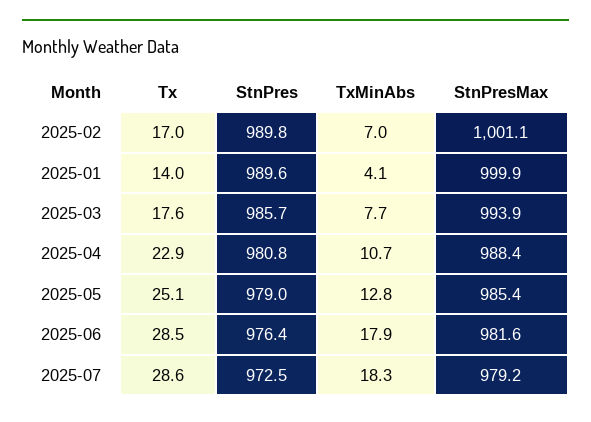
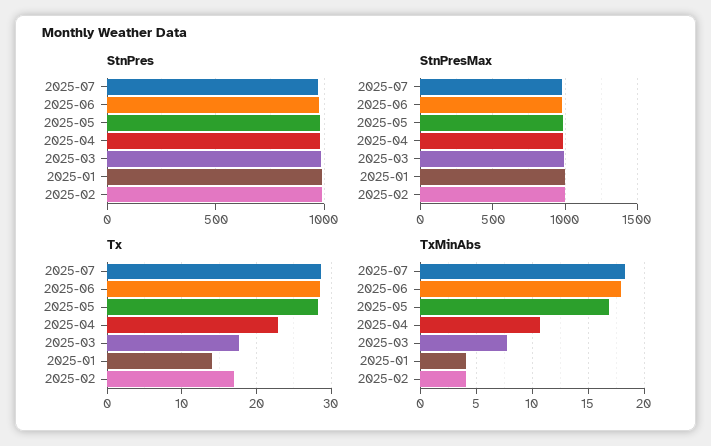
  {
    "Tx": {
      "2025-02": 17,
      "2025-01": 14,
      "2025-03": 17.6,
      "2025-04": 22.9,
-     "2025-05": 25.1,
+     "2025-05": 28,
      "2025-06": 28.5,
      "2025-07": 28.6
    },
    "StnPres": {
      "2025-02": 989.8,
      "2025-01": 989.6,
      "2025-03": 985.7,
      "2025-04": 980.8,
      "2025-05": 979,
      "2025-06": 976.4,
      "2025-07": 972.5
    },
    "TxMinAbs": {
-     "2025-02": 7,
+     "2025-02": 4,
      "2025-01": 4.1,
      "2025-03": 7.7,
      "2025-04": 10.7,
-     "2025-05": 12.8,
+     "2025-05": 17,
      "2025-06": 17.9,
      "2025-07": 18.3
    },
    "StnPresMax": {
      "2025-02": 1001.1,
      "2025-01": 999.9,
      "2025-03": 993.9,
      "2025-04": 988.4,
      "2025-05": 985.4,
      "2025-06": 981.6,
      "2025-07": 979.2
    }
  }

